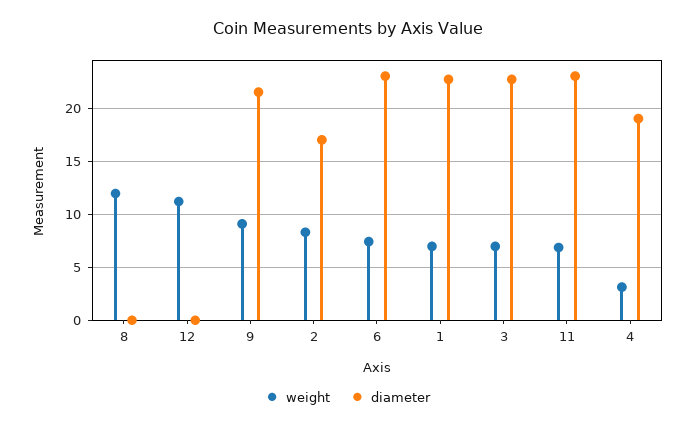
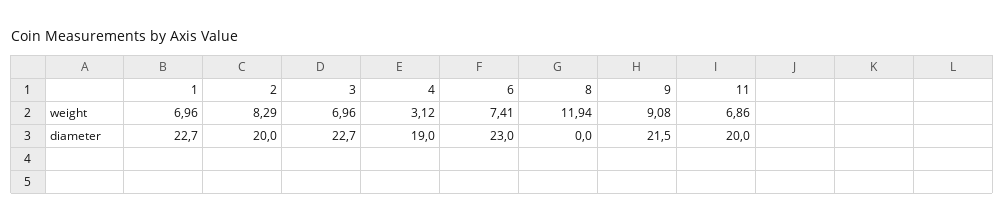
  {
    "weight": {
      "8": 11.94,
-     "12": 11,
      "9": 9.08,
      "2": 8.29,
      "6": 7.41,
      "1": 6.96,
      "3": 6.96,
      "11": 6.86,
      "4": 3.12
    },
    "diameter": {
      "8": 0,
-     "12": 0,
      "9": 21.5,
-     "2": 17,
+     "2": 20,
      "6": 23,
      "1": 22.7,
      "3": 22.7,
-     "11": 23,
+     "11": 20,
      "4": 19
    }
  }

